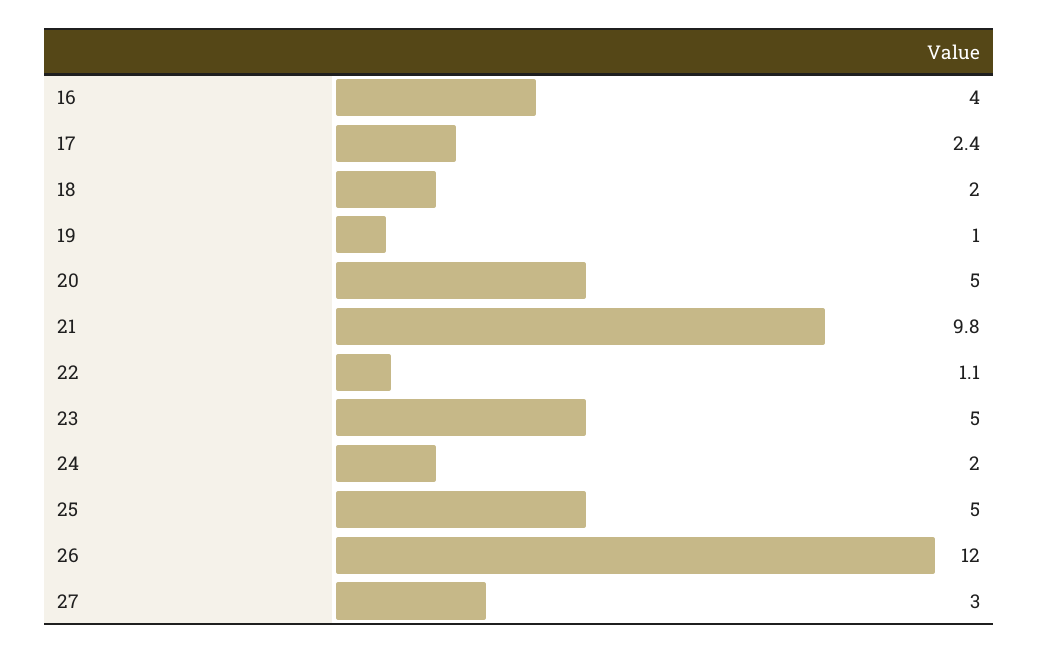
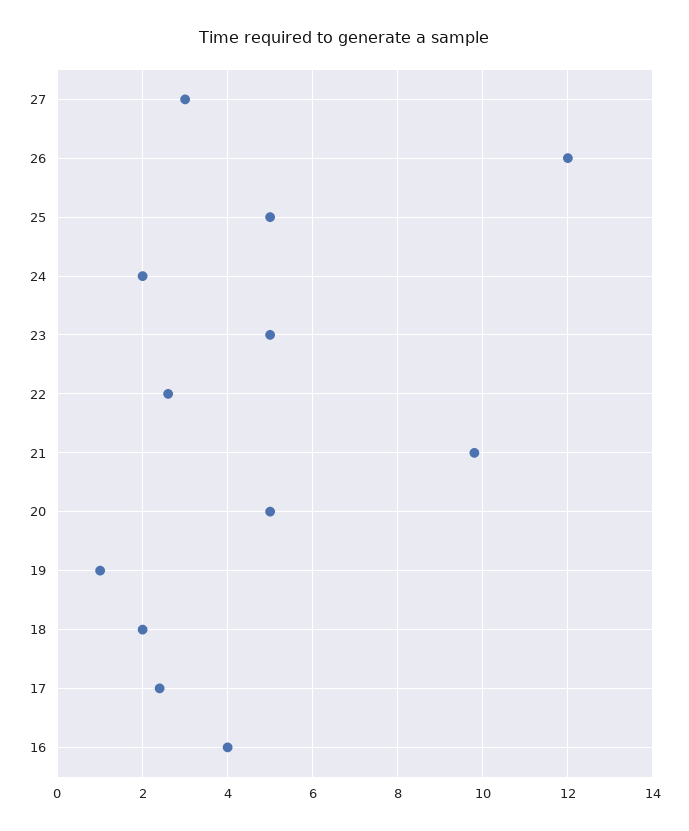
  {
    "16": 4,
    "17": 2.4,
    "18": 2,
    "19": 1,
    "20": 5,
    "21": 9.8,
-   "22": 1.1,
+   "22": 2.5,
    "23": 5,
    "24": 2,
    "25": 5,
    "26": 12,
    "27": 3
  }

